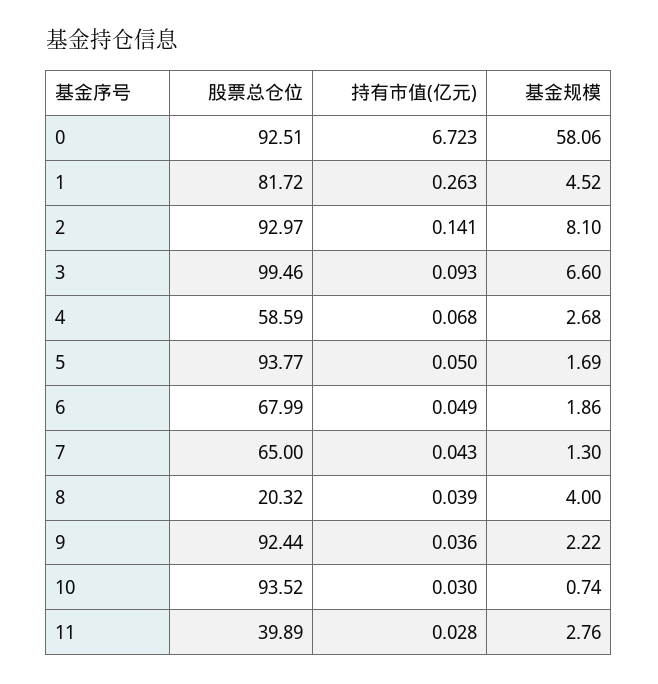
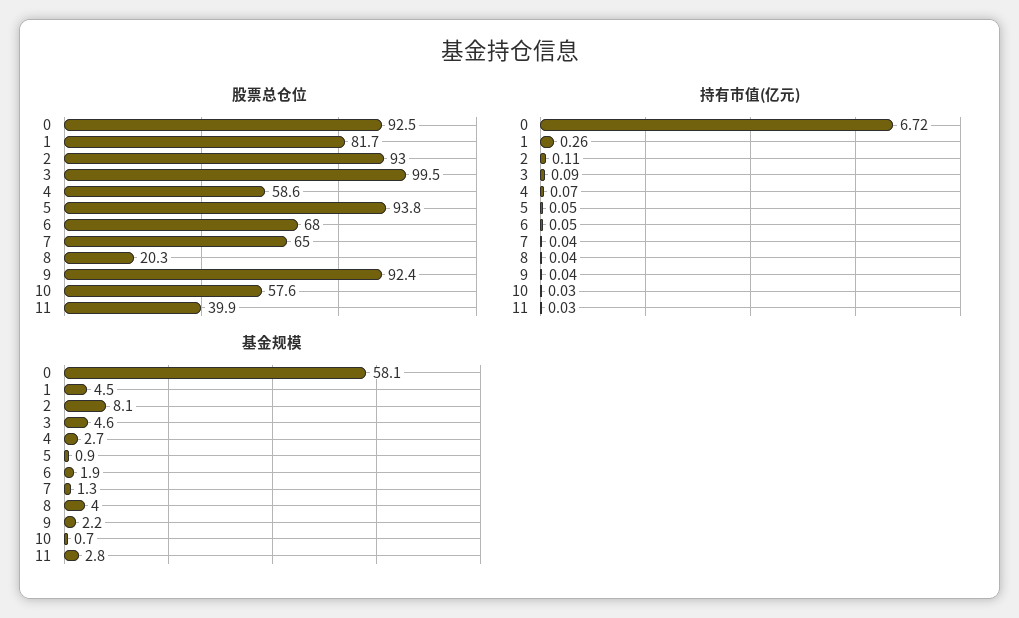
  {
    "股票总仓位": {
      "0": 92.51,
      "1": 81.72,
      "2": 92.97,
      "3": 99.46,
      "4": 58.59,
      "5": 93.77,
      "6": 67.99,
      "7": 65,
      "8": 20.32,
      "9": 92.44,
-     "10": 93.52,
+     "10": 57.6,
      "11": 39.89
    },
    "持有市值(亿元)": {
      "0": 6.723,
      "1": 0.263,
-     "2": 0.141,
+     "2": 0.11,
      "3": 0.093,
      "4": 0.068,
      "5": 0.05,
      "6": 0.049,
      "7": 0.043,
      "8": 0.039,
      "9": 0.036,
      "10": 0.03,
      "11": 0.028
    },
    "基金规模": {
      "0": 58.06,
      "1": 4.52,
      "2": 8.1,
-     "3": 6.6,
+     "3": 4.6,
      "4": 2.68,
-     "5": 1.69,
+     "5": 0.9,
      "6": 1.86,
      "7": 1.3,
      "8": 4,
      "9": 2.22,
      "10": 0.74,
      "11": 2.76
    }
  }

